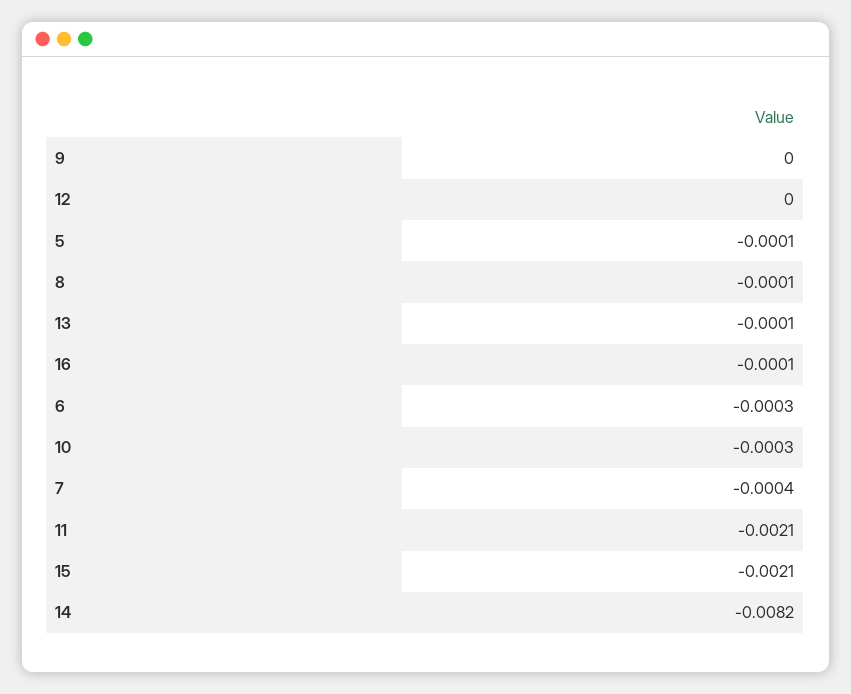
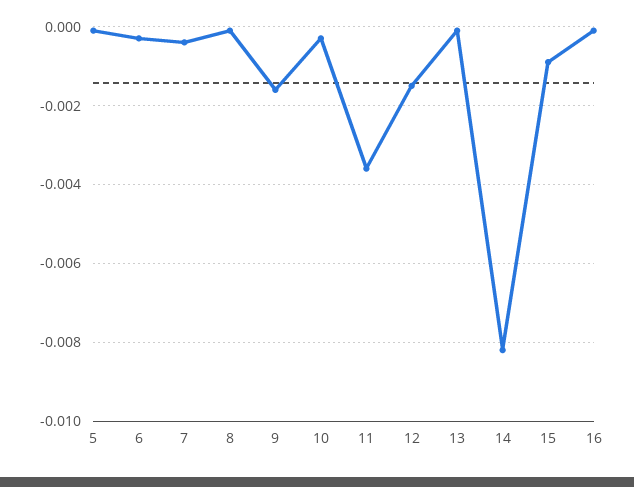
  {
-   "9": 0,
+   "9": -0.0015,
-   "12": 0,
+   "12": -0.0015,
    "5": -0.0001,
    "8": -0.0001,
    "13": -0.0001,
    "16": -0.0001,
    "6": -0.0003,
    "10": -0.0003,
    "7": -0.0004,
-   "11": -0.0021,
+   "11": -0.0035,
-   "15": -0.0021,
+   "15": -0.001,
    "14": -0.0082
  }

